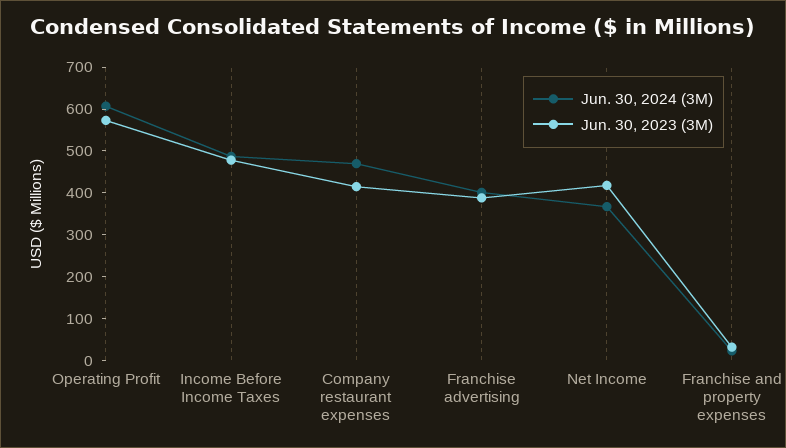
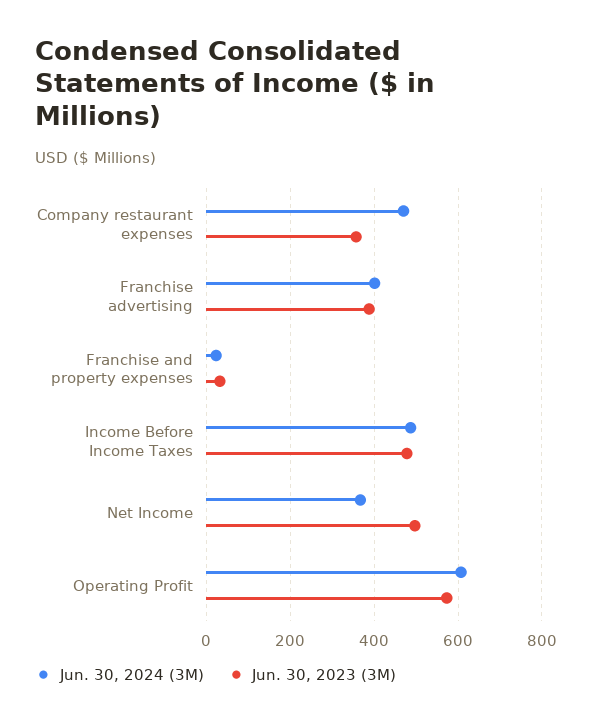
  {
    "Jun. 30, 2024 (3M)": {
      "Operating Profit": 600,
      "Income Before Income Taxes": 480,
      "Company restaurant expenses": 480,
      "Franchise advertising": 400,
      "Net Income": 360,
      "Franchise and property expenses": 20
    },
    "Jun. 30, 2023 (3M)": {
      "Operating Profit": 580,
      "Income Before Income Taxes": 480,
-     "Company restaurant expenses": 420,
+     "Company restaurant expenses": 360,
      "Franchise advertising": 380,
-     "Net Income": 420,
+     "Net Income": 500,
      "Franchise and property expenses": 40
    }
  }

